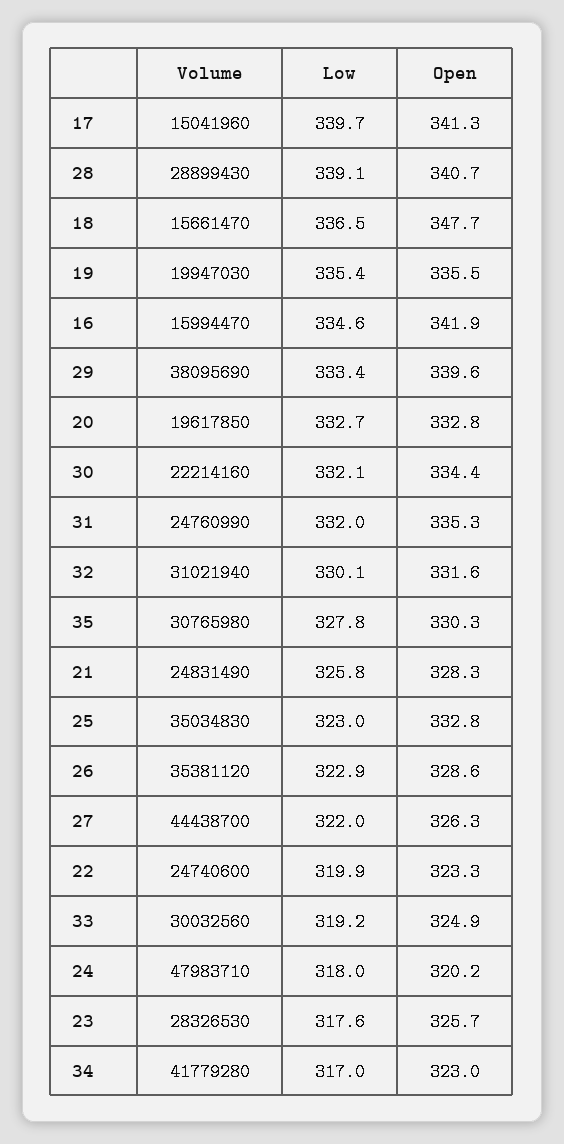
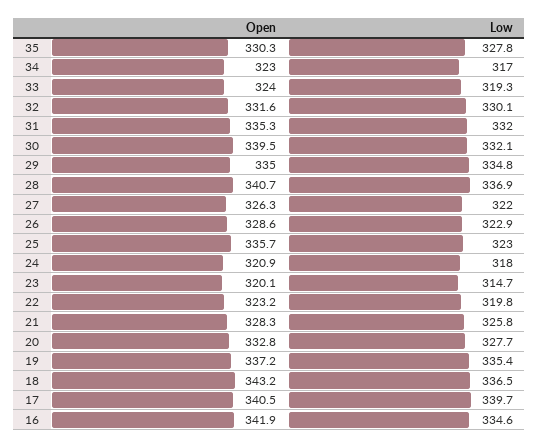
  {
-   "Volume": {
-     "17": 15041960,
-     "28": 28899430,
-     "18": 15661470,
-     "19": 19947030,
-     "16": 15994470,
-     "29": 38095690,
-     "20": 19617850,
-     "30": 22214160,
-     "31": 24760990,
-     "32": 31021940,
-     "35": 30765980,
-     "21": 24831490,
-     "25": 35034830,
-     "26": 35381120,
-     "27": 44438700,
-     "22": 24740600,
-     "33": 30032560,
-     "24": 47983710,
-     "23": 28326530,
-     "34": 41779280
-   },
    "Low": {
      "17": 339.7,
-     "28": 339.1,
+     "28": 336.9,
      "18": 336.5,
      "19": 335.4,
      "16": 334.6,
-     "29": 333.4,
+     "29": 334.8,
-     "20": 332.7,
+     "20": 327.7,
      "30": 332.1,
      "31": 332,
      "32": 330.1,
      "35": 327.8,
      "21": 325.8,
      "25": 323,
      "26": 322.9,
      "27": 322,
-     "22": 319.9,
+     "22": 319.8,
-     "33": 319.2,
+     "33": 319.3,
      "24": 318,
-     "23": 317.6,
+     "23": 314.7,
      "34": 317
    },
    "Open": {
-     "17": 341.3,
+     "17": 340.5,
      "28": 340.7,
-     "18": 347.7,
+     "18": 343.2,
-     "19": 335.5,
+     "19": 337.2,
      "16": 341.9,
-     "29": 339.6,
+     "29": 335,
      "20": 332.8,
-     "30": 334.4,
+     "30": 339.5,
      "31": 335.3,
      "32": 331.6,
      "35": 330.3,
      "21": 328.3,
-     "25": 332.8,
+     "25": 335.7,
      "26": 328.6,
      "27": 326.3,
-     "22": 323.3,
+     "22": 323.2,
-     "33": 324.9,
+     "33": 324,
-     "24": 320.2,
+     "24": 320.9,
-     "23": 325.7,
+     "23": 320.1,
      "34": 323
    }
  }

